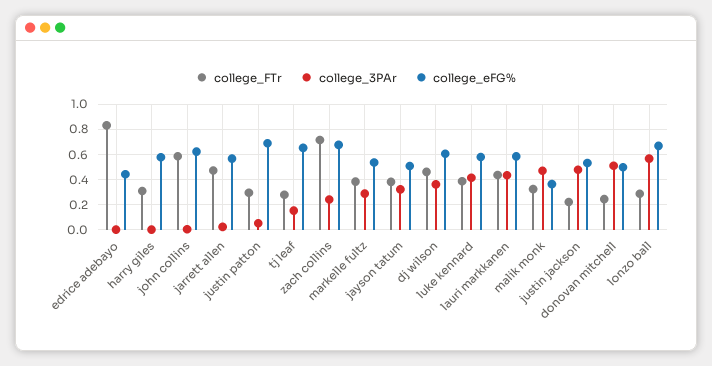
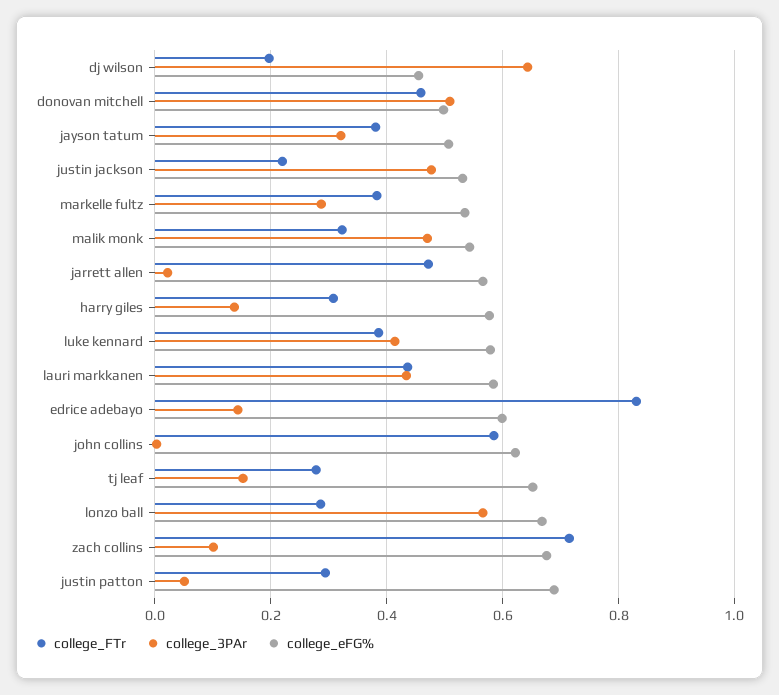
  {
    "college_FTr": {
      "edrice adebayo": 0.84,
      "harry giles": 0.3,
      "john collins": 0.58,
      "jarrett allen": 0.48,
      "justin patton": 0.3,
      "tj leaf": 0.28,
      "zach collins": 0.72,
      "markelle fultz": 0.38,
      "jayson tatum": 0.38,
-     "dj wilson": 0.45,
+     "dj wilson": 0.2,
      "luke kennard": 0.38,
      "lauri markkanen": 0.44,
      "malik monk": 0.32,
      "justin jackson": 0.22,
-     "donovan mitchell": 0.25,
+     "donovan mitchell": 0.46,
      "lonzo ball": 0.28
    },
    "college_3PAr": {
-     "edrice adebayo": 0,
+     "edrice adebayo": 0.14,
-     "harry giles": 0,
+     "harry giles": 0.14,
      "john collins": 0,
      "jarrett allen": 0.02,
      "justin patton": 0.06,
      "tj leaf": 0.16,
-     "zach collins": 0.25,
+     "zach collins": 0.1,
      "markelle fultz": 0.28,
      "jayson tatum": 0.32,
-     "dj wilson": 0.35,
+     "dj wilson": 0.64,
      "luke kennard": 0.42,
      "lauri markkanen": 0.44,
      "malik monk": 0.48,
      "justin jackson": 0.48,
      "donovan mitchell": 0.5,
      "lonzo ball": 0.56
    },
    "college_eFG%": {
-     "edrice adebayo": 0.45,
+     "edrice adebayo": 0.6,
      "harry giles": 0.58,
      "john collins": 0.62,
      "jarrett allen": 0.56,
      "justin patton": 0.68,
      "tj leaf": 0.66,
      "zach collins": 0.68,
      "markelle fultz": 0.54,
      "jayson tatum": 0.5,
-     "dj wilson": 0.6,
+     "dj wilson": 0.46,
      "luke kennard": 0.58,
      "lauri markkanen": 0.58,
-     "malik monk": 0.35,
+     "malik monk": 0.54,
      "justin jackson": 0.54,
      "donovan mitchell": 0.5,
      "lonzo ball": 0.66
    }
  }

